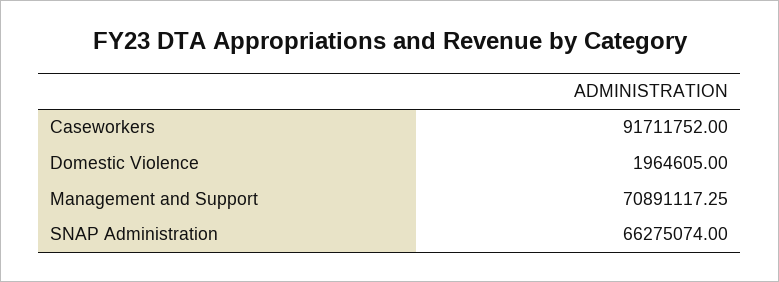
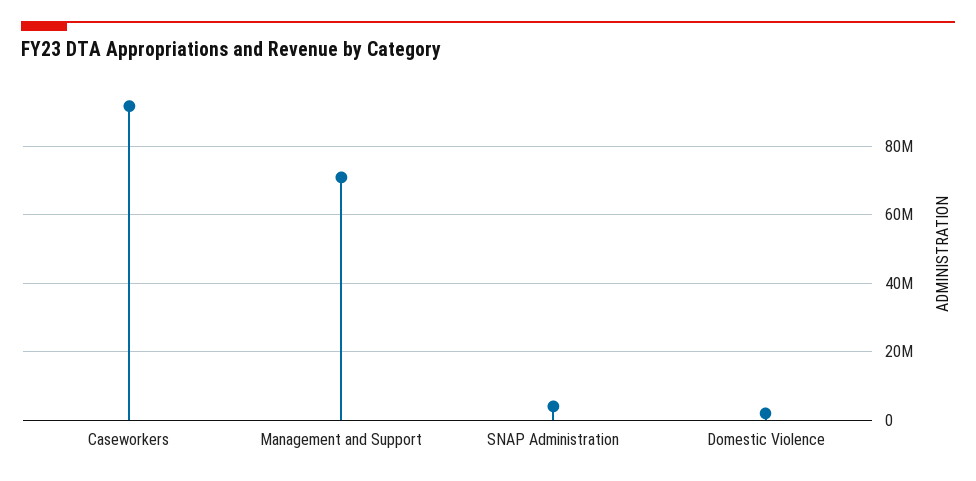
  {
    "Caseworkers": 91711752,
    "Domestic Violence": 1964605,
    "Management and Support": 70891117.25,
-   "SNAP Administration": 66275074
+   "SNAP Administration": 4000000
  }

